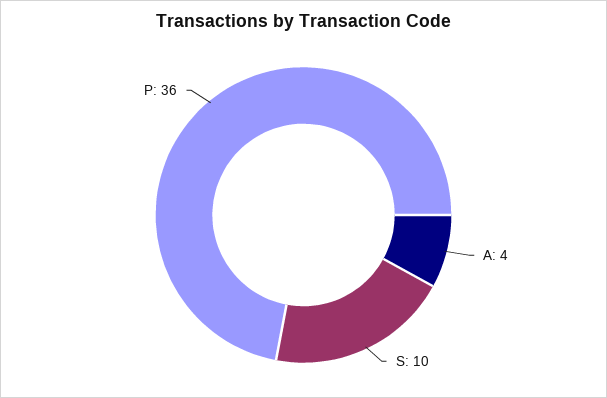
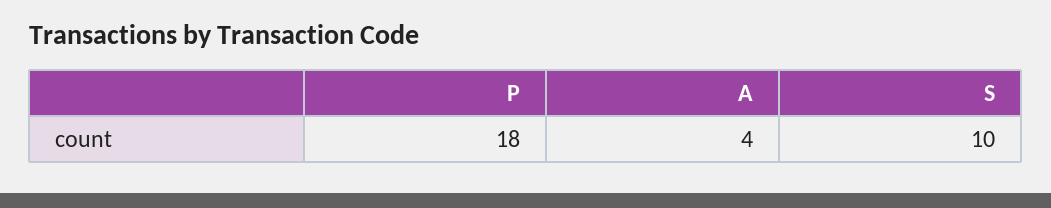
  {
    "A": 4,
    "S": 10,
-   "P": 36
+   "P": 18
  }

